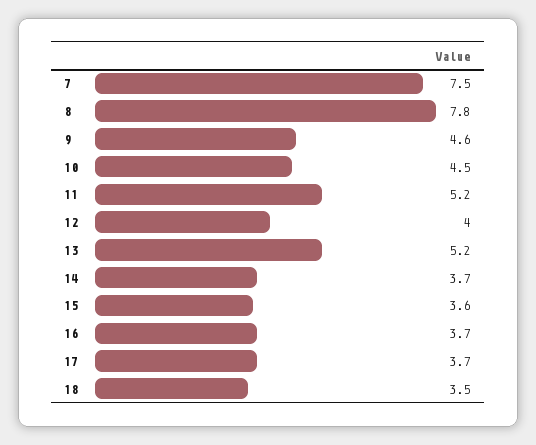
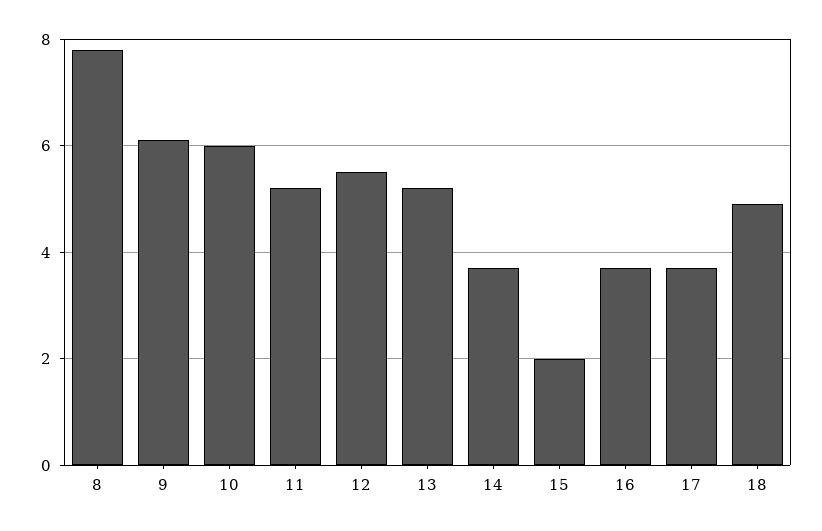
  {
-   "7": 7.5,
    "8": 7.8,
-   "9": 4.6,
+   "9": 6,
-   "10": 4.5,
+   "10": 6,
    "11": 5.2,
-   "12": 4,
+   "12": 5.5,
    "13": 5.2,
    "14": 3.7,
-   "15": 3.6,
+   "15": 2,
    "16": 3.7,
    "17": 3.7,
-   "18": 3.5
+   "18": 5
  }

